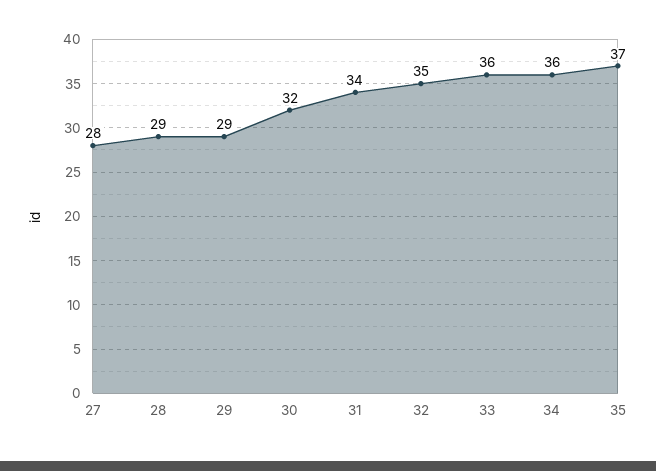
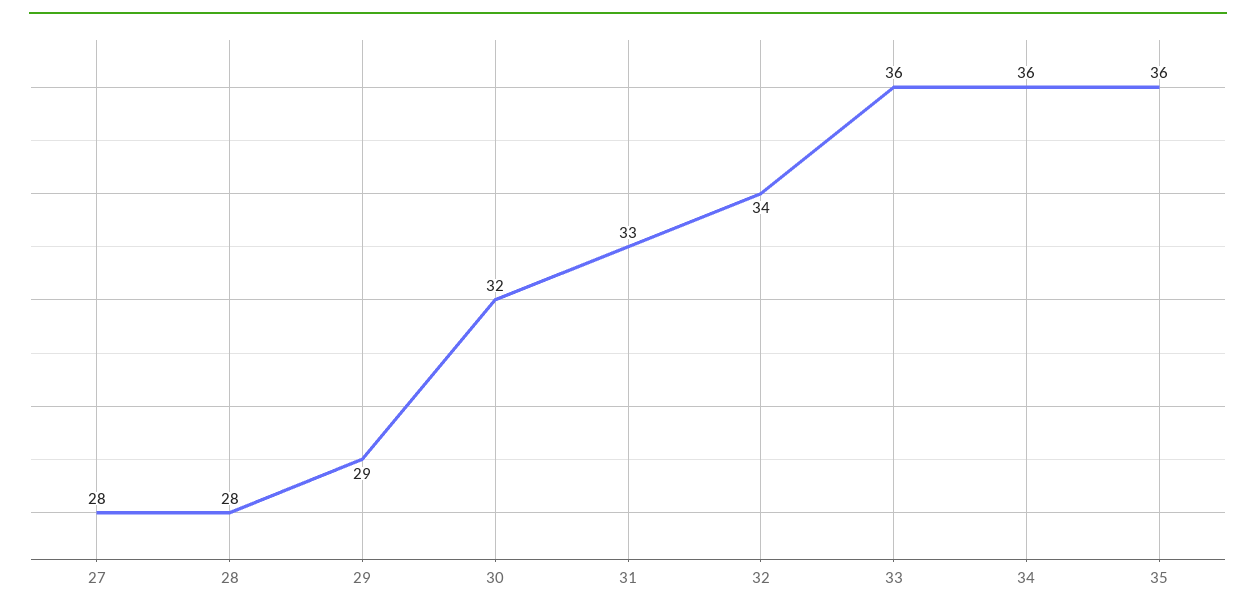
  {
    "27": 28,
-   "28": 29,
+   "28": 28,
    "29": 29,
    "30": 32,
-   "31": 34,
+   "31": 33,
-   "32": 35,
+   "32": 34,
    "33": 36,
    "34": 36,
-   "35": 37
+   "35": 36
  }

